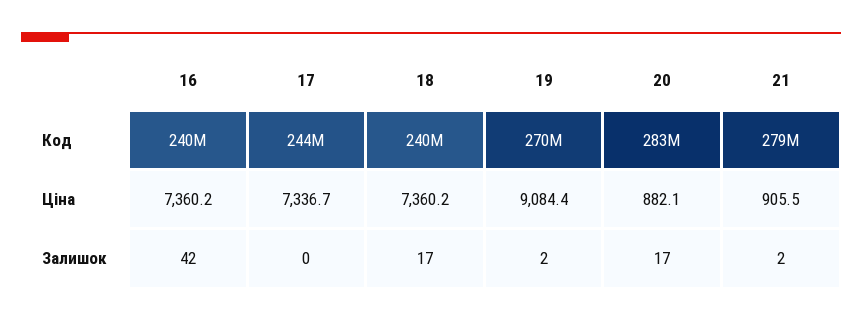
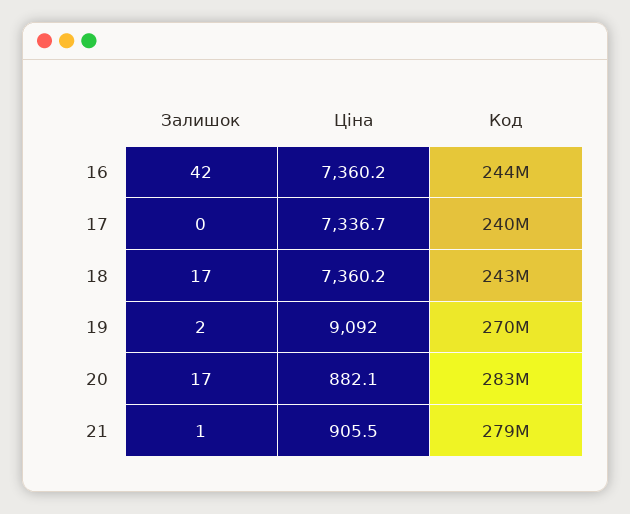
  {
    "16": {
-     "Код": 240000000,
+     "Код": 244000000,
      "Ціна": 7360.2,
      "Залишок": 42
    },
    "17": {
-     "Код": 244000000,
+     "Код": 240000000,
      "Ціна": 7336.7,
      "Залишок": 0
    },
    "18": {
-     "Код": 240000000,
+     "Код": 243000000,
      "Ціна": 7360.2,
      "Залишок": 17
    },
    "19": {
      "Код": 270000000,
-     "Ціна": 9084.4,
+     "Ціна": 9092,
      "Залишок": 2
    },
    "20": {
      "Код": 283000000,
      "Ціна": 882.1,
      "Залишок": 17
    },
    "21": {
      "Код": 279000000,
      "Ціна": 905.5,
-     "Залишок": 2
+     "Залишок": 1
    }
  }

